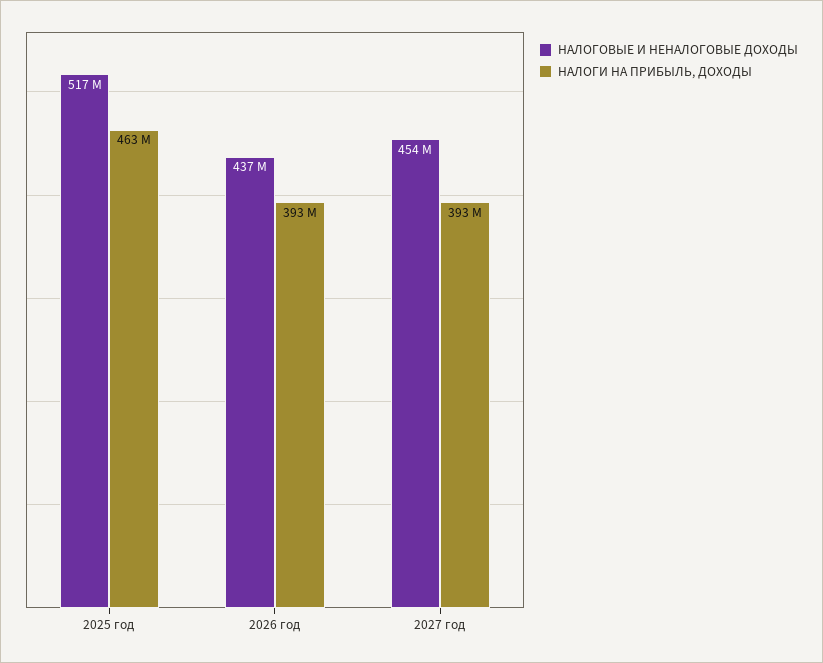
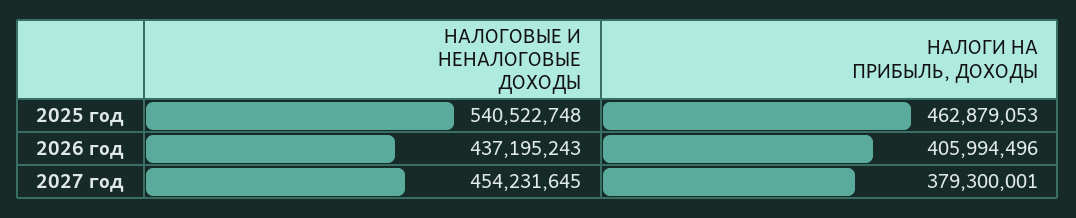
  {
    "НАЛОГОВЫЕ И НЕНАЛОГОВЫЕ ДОХОДЫ": {
-     "2025 год": 517000000,
+     "2025 год": 540522748,
      "2026 год": 437195243,
      "2027 год": 454231645
    },
    "НАЛОГИ НА ПРИБЫЛЬ, ДОХОДЫ": {
      "2025 год": 462879053,
-     "2026 год": 393000000,
+     "2026 год": 405994496,
-     "2027 год": 393000000
+     "2027 год": 379300001
    }
  }

